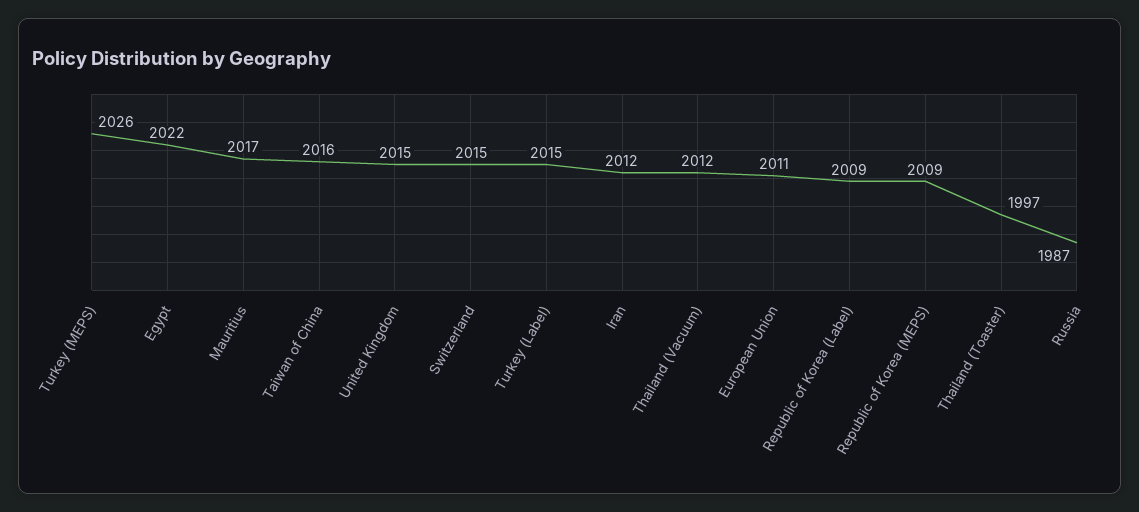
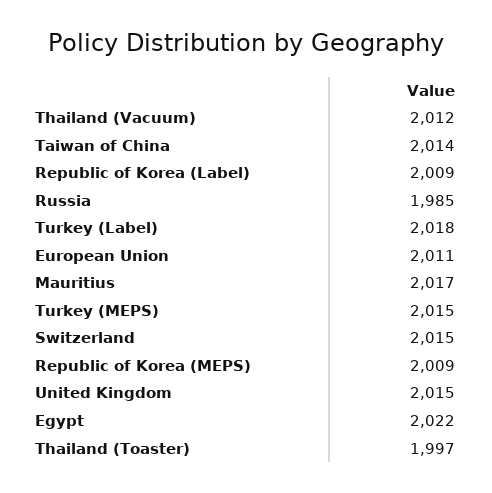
  {
-   "Turkey (MEPS)": 2026,
+   "Turkey (MEPS)": 2015,
    "Egypt": 2022,
    "Mauritius": 2017,
-   "Taiwan of China": 2016,
+   "Taiwan of China": 2014,
    "United Kingdom": 2015,
    "Switzerland": 2015,
-   "Turkey (Label)": 2015,
+   "Turkey (Label)": 2018,
-   "Iran": 2012,
    "Thailand (Vacuum)": 2012,
    "European Union": 2011,
    "Republic of Korea (Label)": 2009,
    "Republic of Korea (MEPS)": 2009,
    "Thailand (Toaster)": 1997,
-   "Russia": 1987
+   "Russia": 1985
  }

